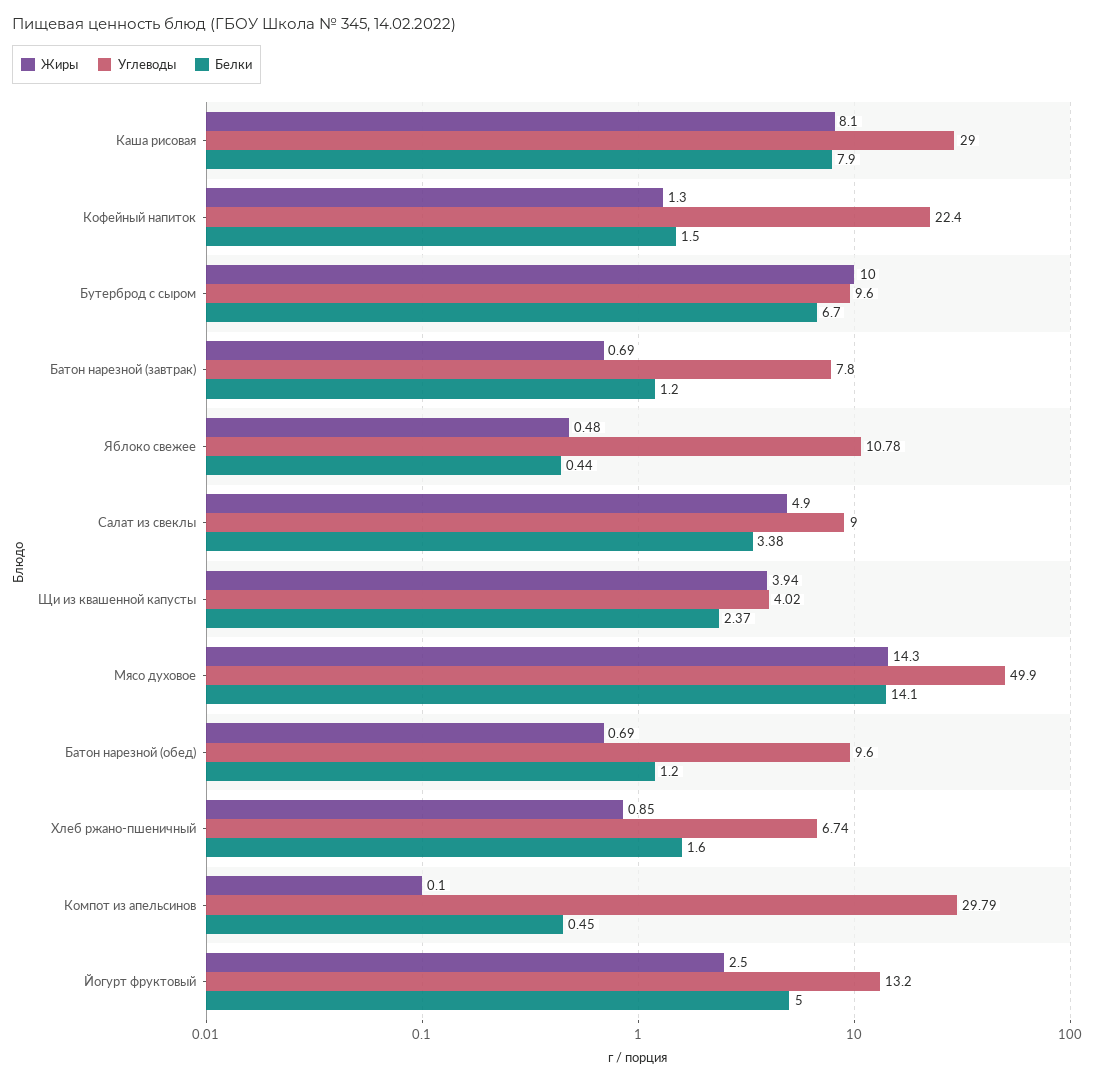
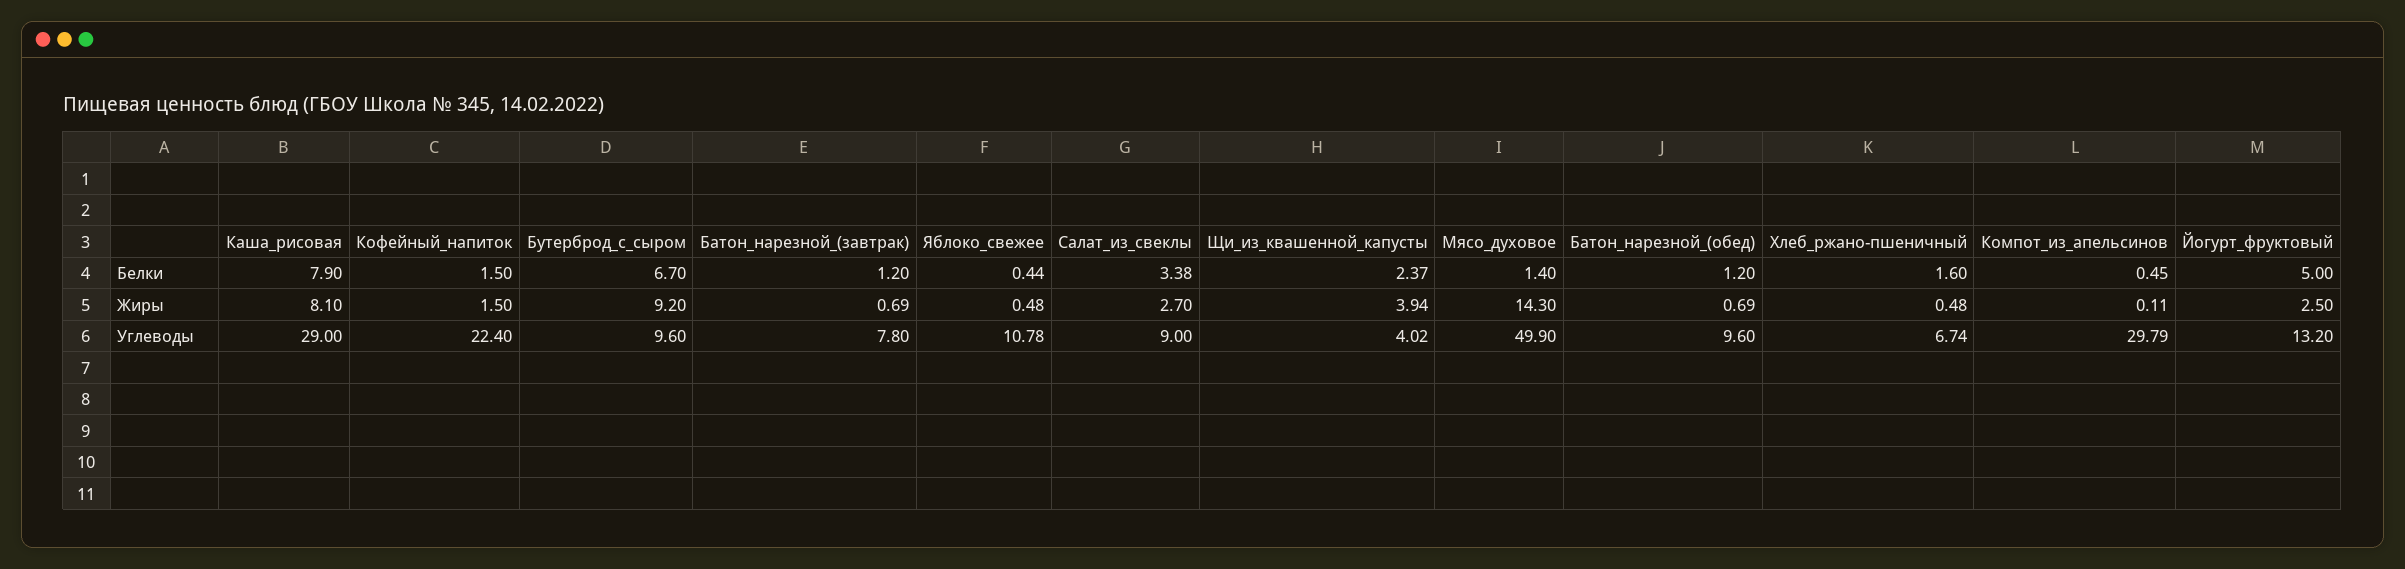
  {
    "Жиры": {
      "Каша рисовая": 8.1,
-     "Кофейный напиток": 1.3,
+     "Кофейный напиток": 1.5,
-     "Бутерброд с сыром": 10,
+     "Бутерброд с сыром": 9.2,
      "Батон нарезной (завтрак)": 0.69,
      "Яблоко свежее": 0.48,
-     "Салат из свеклы": 4.9,
+     "Салат из свеклы": 2.7,
      "Щи из квашенной капусты": 3.94,
      "Мясо духовое": 14.3,
      "Батон нарезной (обед)": 0.69,
-     "Хлеб ржано-пшеничный": 0.85,
+     "Хлеб ржано-пшеничный": 0.48,
-     "Компот из апельсинов": 0.1,
+     "Компот из апельсинов": 0.11,
      "Йогурт фруктовый": 2.5
    },
    "Углеводы": {
      "Каша рисовая": 29,
      "Кофейный напиток": 22.4,
      "Бутерброд с сыром": 9.6,
      "Батон нарезной (завтрак)": 7.8,
      "Яблоко свежее": 10.78,
      "Салат из свеклы": 9,
      "Щи из квашенной капусты": 4.02,
      "Мясо духовое": 49.9,
      "Батон нарезной (обед)": 9.6,
      "Хлеб ржано-пшеничный": 6.74,
      "Компот из апельсинов": 29.79,
      "Йогурт фруктовый": 13.2
    },
    "Белки": {
      "Каша рисовая": 7.9,
      "Кофейный напиток": 1.5,
      "Бутерброд с сыром": 6.7,
      "Батон нарезной (завтрак)": 1.2,
      "Яблоко свежее": 0.44,
      "Салат из свеклы": 3.38,
      "Щи из квашенной капусты": 2.37,
-     "Мясо духовое": 14.1,
+     "Мясо духовое": 1.4,
      "Батон нарезной (обед)": 1.2,
      "Хлеб ржано-пшеничный": 1.6,
      "Компот из апельсинов": 0.45,
      "Йогурт фруктовый": 5
    }
  }

